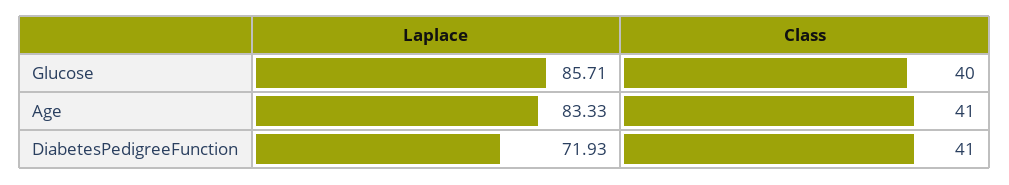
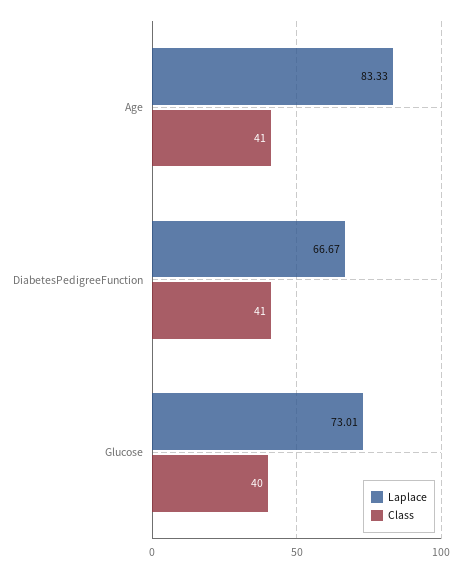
  {
    "Laplace": {
-     "Glucose": 85.71,
+     "Glucose": 73.01,
      "Age": 83.33,
-     "DiabetesPedigreeFunction": 71.93
+     "DiabetesPedigreeFunction": 66.67
    },
    "Class": {
      "Glucose": 40,
      "Age": 41,
      "DiabetesPedigreeFunction": 41
    }
  }

